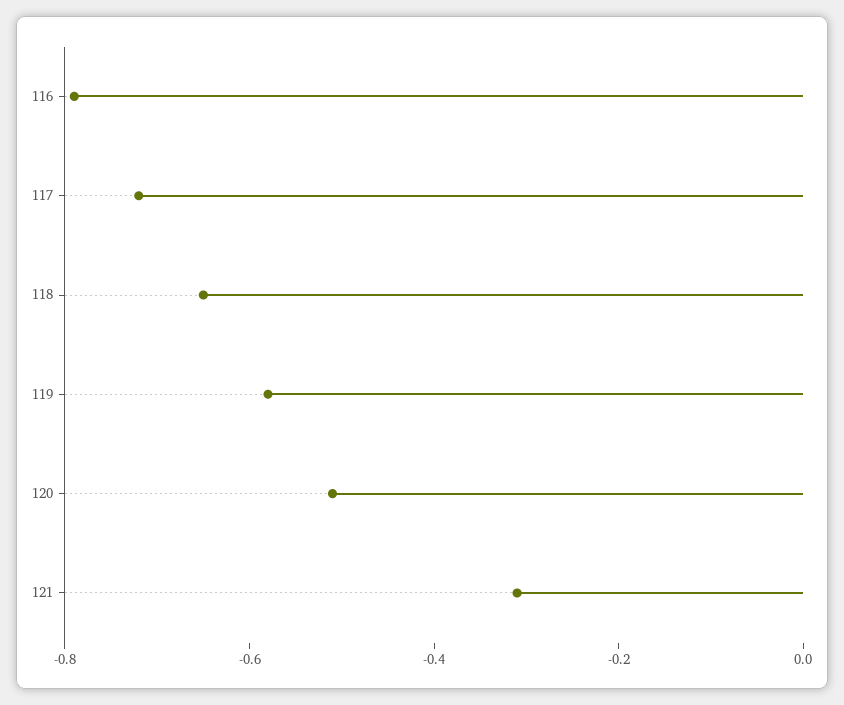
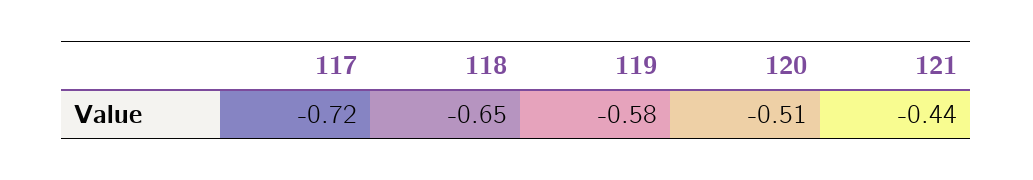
  {
-   "116": -0.8,
    "117": -0.72,
    "118": -0.65,
    "119": -0.58,
    "120": -0.51,
-   "121": -0.3
+   "121": -0.44
  }

